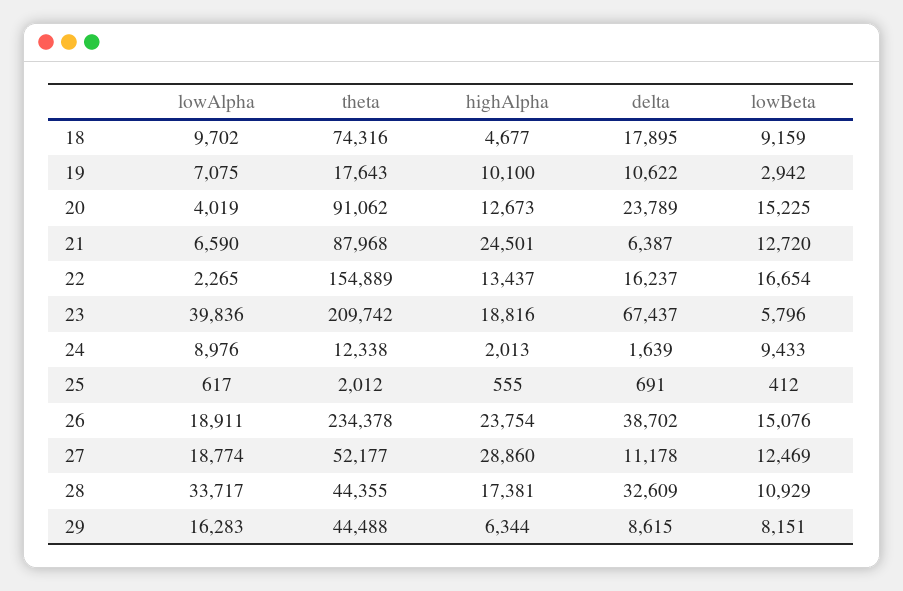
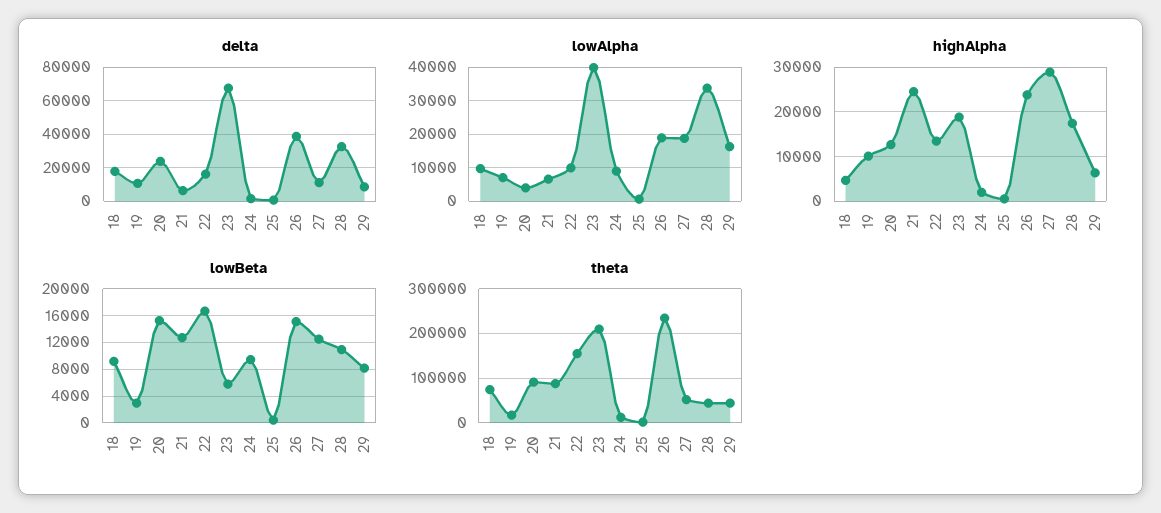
  {
    "lowAlpha": {
      "18": 9702,
      "19": 7075,
      "20": 4019,
      "21": 6590,
-     "22": 2265,
+     "22": 10000,
      "23": 39836,
      "24": 8976,
      "25": 617,
      "26": 18911,
      "27": 18774,
      "28": 33717,
      "29": 16283
    },
    "theta": {
      "18": 74316,
      "19": 17643,
      "20": 91062,
      "21": 87968,
      "22": 154889,
      "23": 209742,
      "24": 12338,
      "25": 2012,
      "26": 234378,
      "27": 52177,
      "28": 44355,
      "29": 44488
    },
    "highAlpha": {
      "18": 4677,
      "19": 10100,
      "20": 12673,
      "21": 24501,
      "22": 13437,
      "23": 18816,
      "24": 2013,
      "25": 555,
      "26": 23754,
      "27": 28860,
      "28": 17381,
      "29": 6344
    },
    "delta": {
      "18": 17895,
      "19": 10622,
      "20": 23789,
      "21": 6387,
      "22": 16237,
      "23": 67437,
      "24": 1639,
      "25": 691,
      "26": 38702,
      "27": 11178,
      "28": 32609,
      "29": 8615
    },
    "lowBeta": {
      "18": 9159,
      "19": 2942,
      "20": 15225,
      "21": 12720,
      "22": 16654,
      "23": 5796,
      "24": 9433,
      "25": 412,
      "26": 15076,
      "27": 12469,
      "28": 10929,
      "29": 8151
    }
  }

